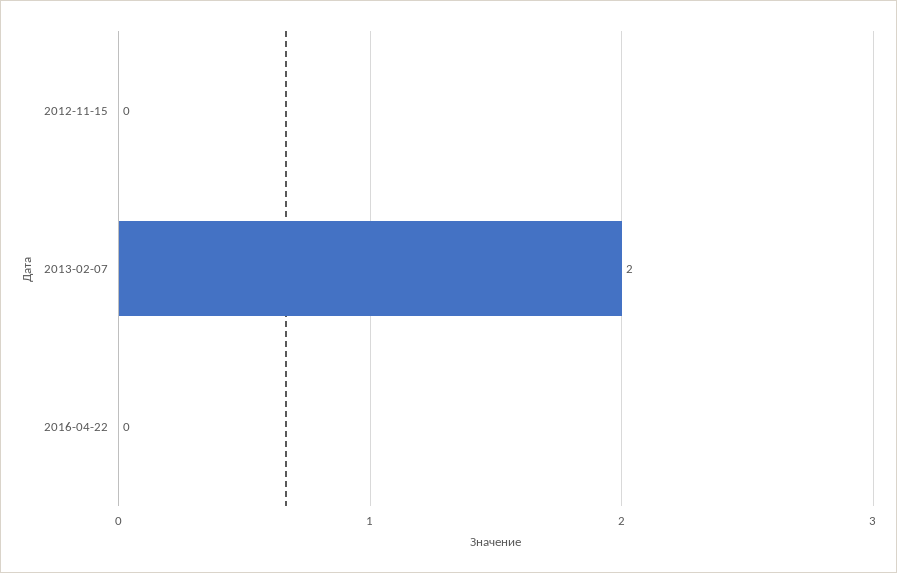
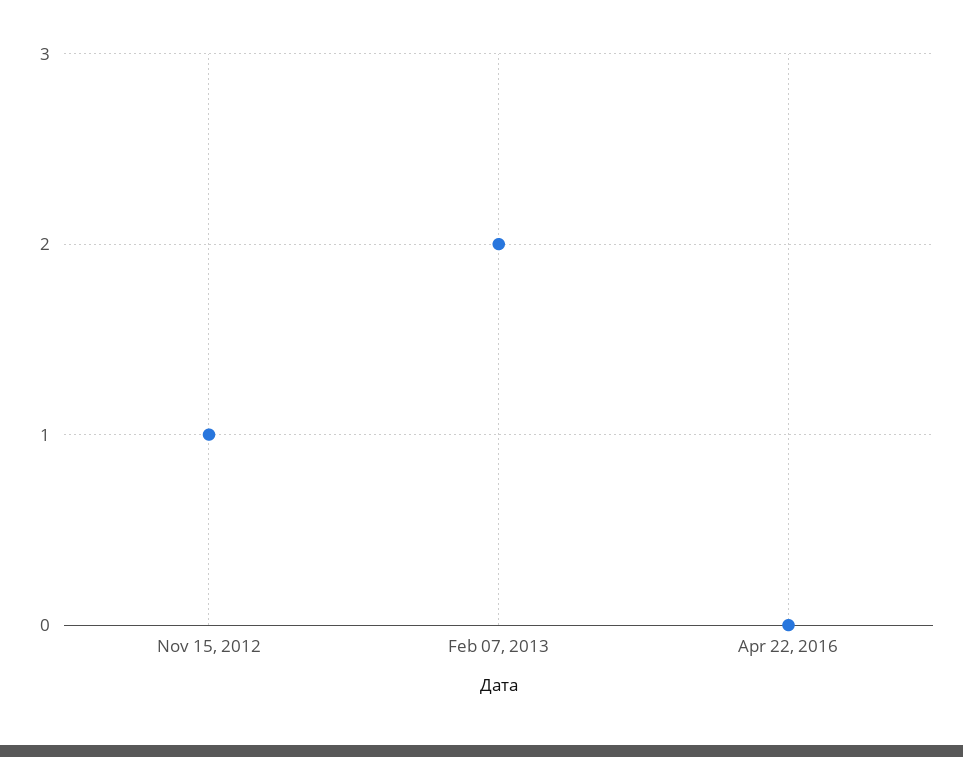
  {
-   "2012-11-15": 0,
+   "2012-11-15": 1,
    "2013-02-07": 2,
    "2016-04-22": 0
  }

